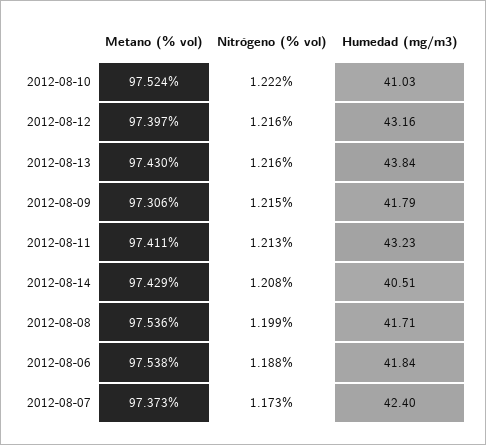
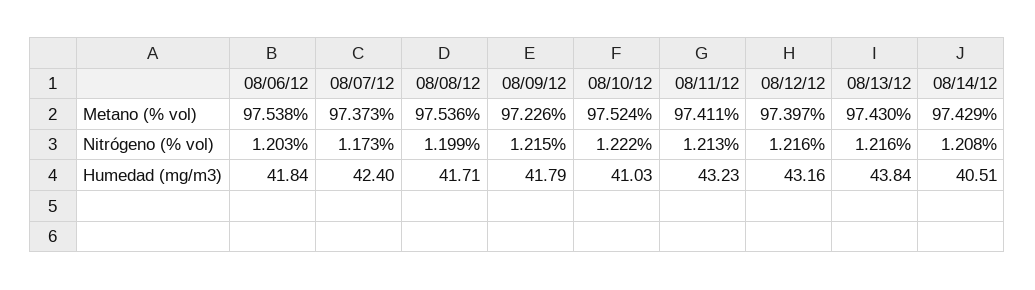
  {
    "Metano (% vol)": {
      "2012-08-10": 97.524,
      "2012-08-12": 97.397,
      "2012-08-13": 97.43,
-     "2012-08-09": 97.306,
+     "2012-08-09": 97.226,
      "2012-08-11": 97.411,
      "2012-08-14": 97.429,
      "2012-08-08": 97.536,
      "2012-08-06": 97.538,
      "2012-08-07": 97.373
    },
    "Nitrógeno (% vol)": {
      "2012-08-10": 1.222,
      "2012-08-12": 1.216,
      "2012-08-13": 1.216,
      "2012-08-09": 1.215,
      "2012-08-11": 1.213,
      "2012-08-14": 1.208,
      "2012-08-08": 1.199,
-     "2012-08-06": 1.188,
+     "2012-08-06": 1.203,
      "2012-08-07": 1.173
    },
    "Humedad (mg/m3)": {
      "2012-08-10": 41.03,
      "2012-08-12": 43.16,
      "2012-08-13": 43.84,
      "2012-08-09": 41.79,
      "2012-08-11": 43.23,
      "2012-08-14": 40.51,
      "2012-08-08": 41.71,
      "2012-08-06": 41.84,
      "2012-08-07": 42.4
    }
  }

